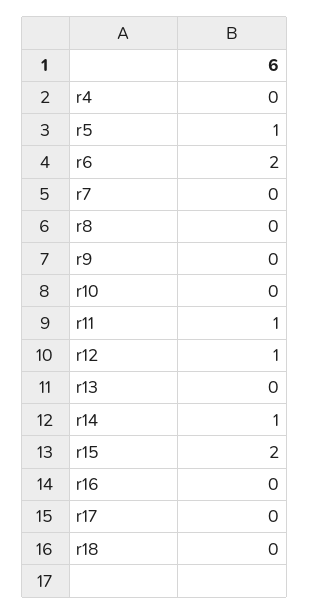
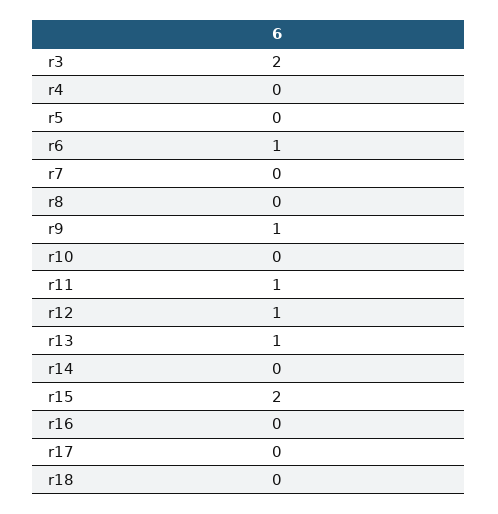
  {
    "r4": 0,
-   "r5": 1,
+   "r5": 0,
-   "r6": 2,
+   "r6": 1,
    "r7": 0,
    "r8": 0,
-   "r9": 0,
+   "r9": 1,
    "r10": 0,
    "r11": 1,
    "r12": 1,
-   "r13": 0,
+   "r13": 1,
-   "r14": 1,
+   "r14": 0,
    "r15": 2,
    "r16": 0,
    "r17": 0,
-   "r18": 0
+   "r18": 0,
+   "r3": 2
  }

